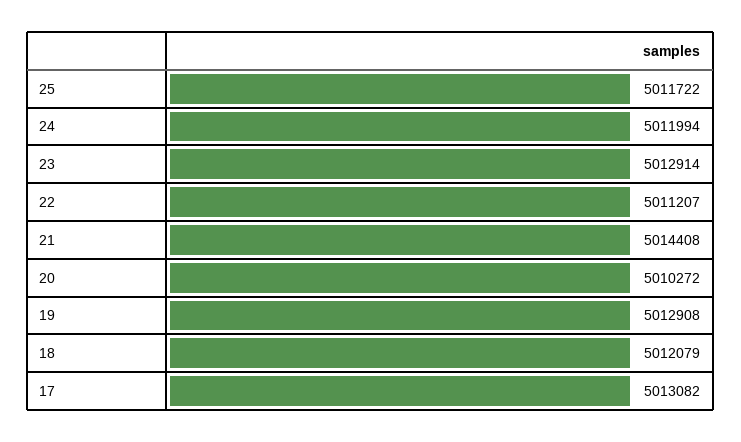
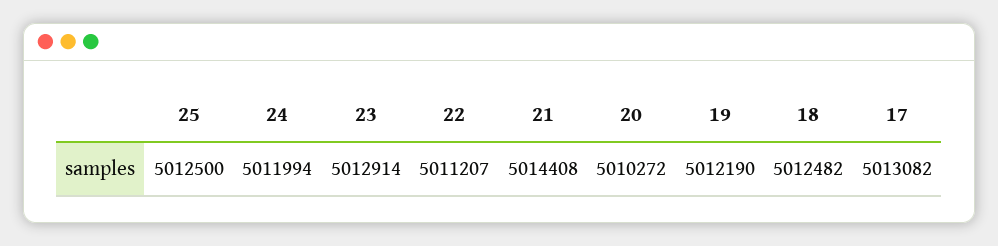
  {
-   "25": 5011722,
+   "25": 5012500,
    "24": 5011994,
    "23": 5012914,
    "22": 5011207,
    "21": 5014408,
    "20": 5010272,
-   "19": 5012908,
+   "19": 5012190,
-   "18": 5012079,
+   "18": 5012482,
    "17": 5013082
  }

